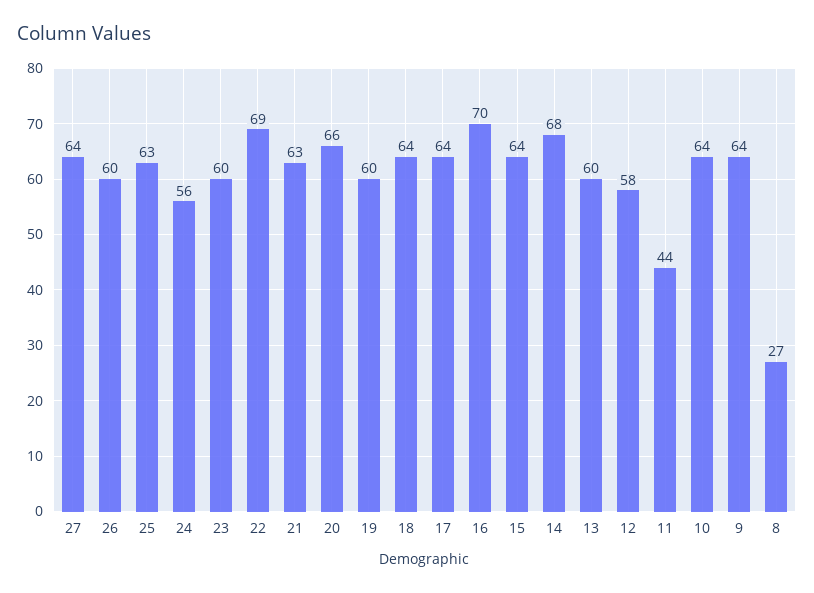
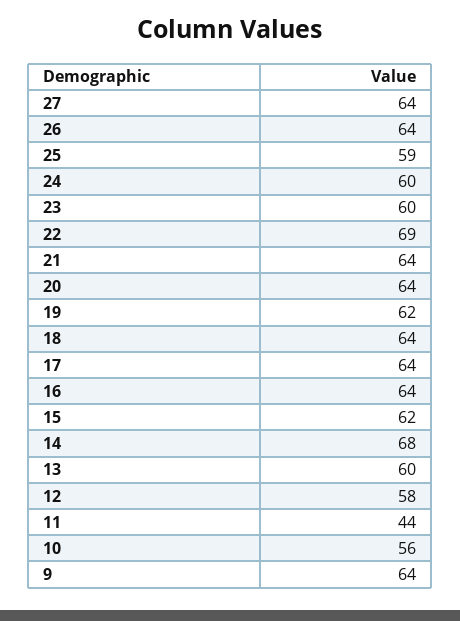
  {
    "27": 64,
-   "26": 60,
+   "26": 64,
-   "25": 63,
+   "25": 59,
-   "24": 56,
+   "24": 60,
    "23": 60,
    "22": 69,
-   "21": 63,
+   "21": 64,
-   "20": 66,
+   "20": 64,
-   "19": 60,
+   "19": 62,
    "18": 64,
    "17": 64,
-   "16": 70,
+   "16": 64,
-   "15": 64,
+   "15": 62,
    "14": 68,
    "13": 60,
    "12": 58,
    "11": 44,
-   "10": 64,
+   "10": 56,
-   "9": 64,
+   "9": 64
-   "8": 27
  }

